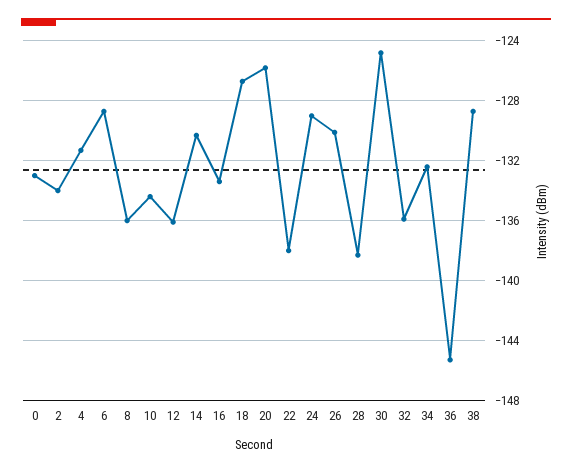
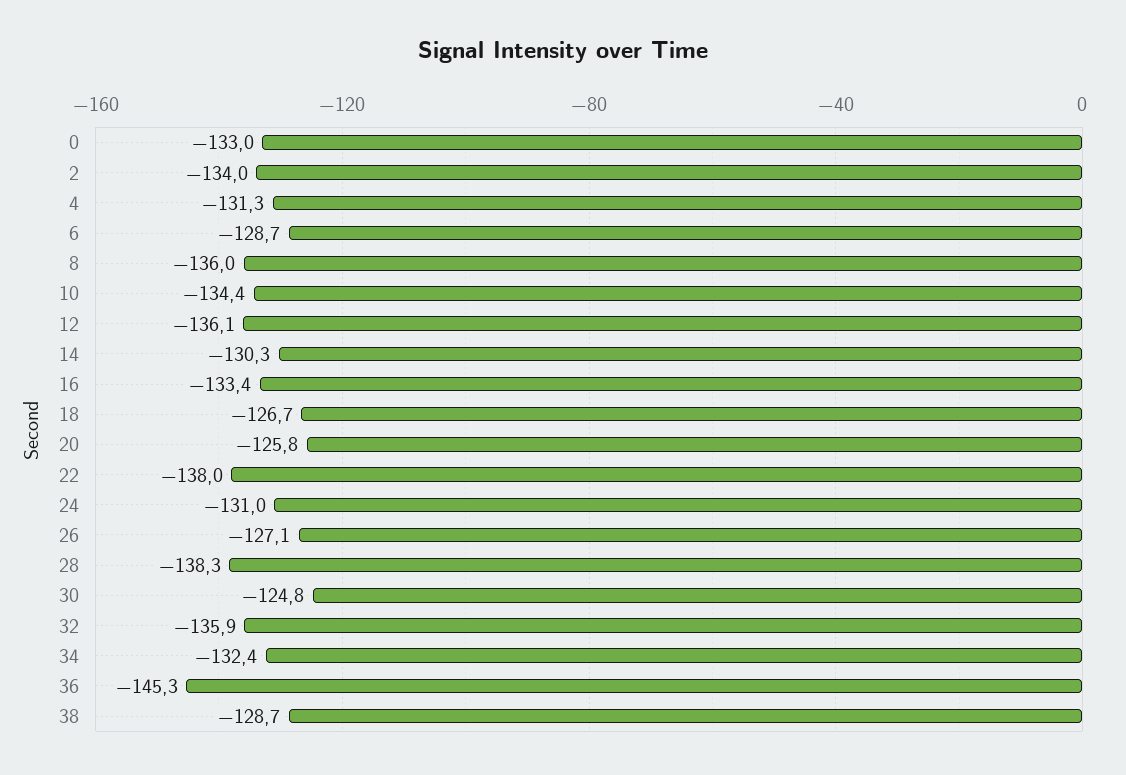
  {
    "0": -133,
    "2": -134,
    "4": -131.3,
    "6": -128.7,
    "8": -136,
    "10": -134.4,
    "12": -136.1,
    "14": -130.3,
    "16": -133.4,
    "18": -126.7,
    "20": -125.8,
    "22": -138,
-   "24": -129,
+   "24": -131,
-   "26": -130,
+   "26": -127.1,
    "28": -138.3,
    "30": -124.8,
    "32": -135.9,
    "34": -132.4,
    "36": -145.3,
    "38": -128.7
  }

